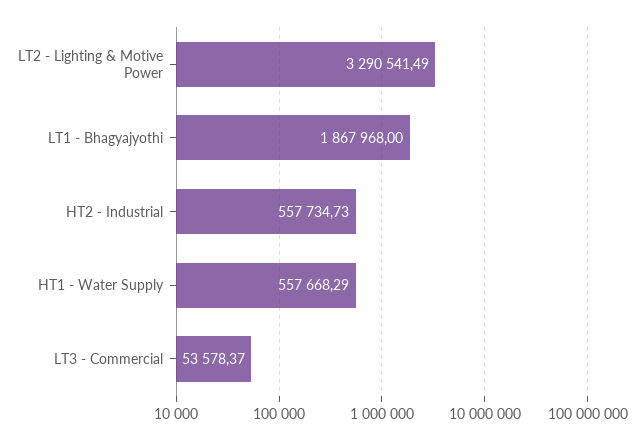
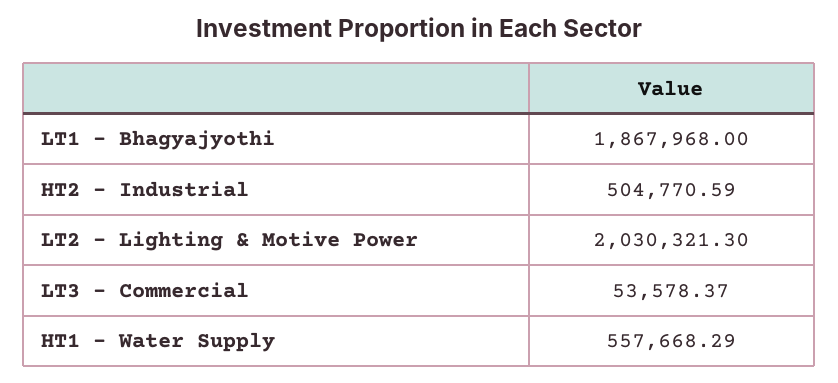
  {
-   "LT2 - Lighting & Motive Power": 3290541.49,
+   "LT2 - Lighting & Motive Power": 2030321.3,
    "LT1 - Bhagyajyothi": 1867968,
-   "HT2 - Industrial": 557734.73,
+   "HT2 - Industrial": 504770.59,
    "HT1 - Water Supply": 557668.29,
    "LT3 - Commercial": 53578.37
  }

